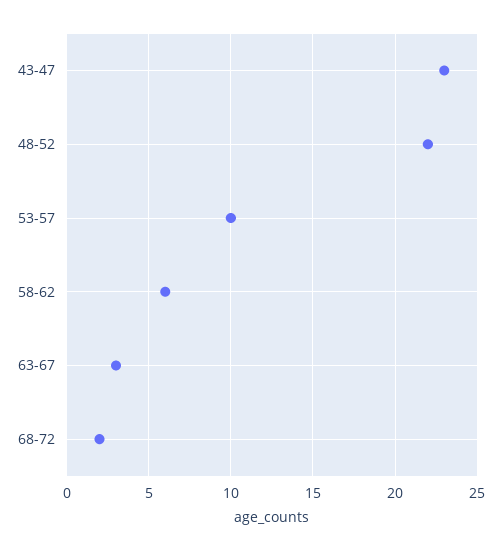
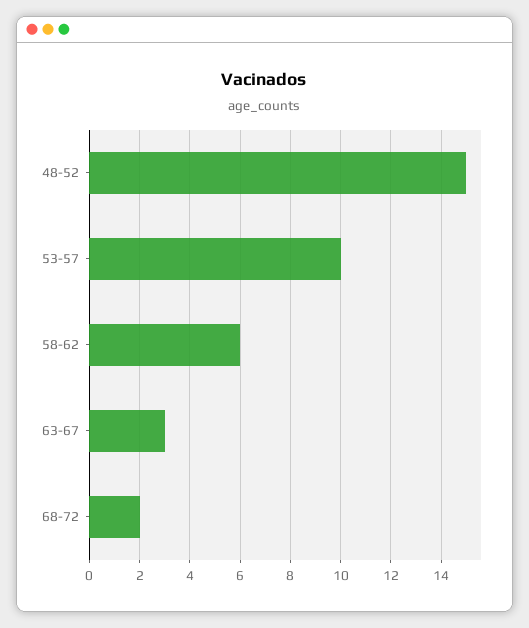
  {
-   "43-47": 23,
-   "48-52": 22,
+   "48-52": 15,
    "53-57": 10,
    "58-62": 6,
    "63-67": 3,
    "68-72": 2
  }

